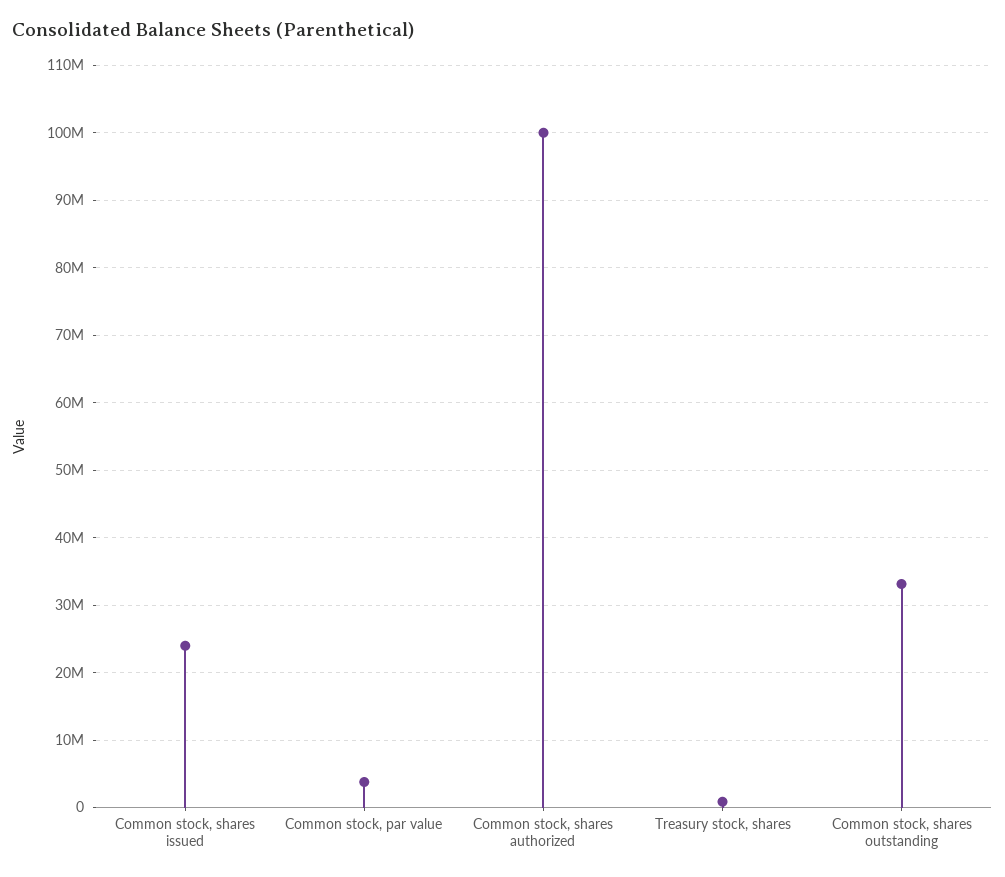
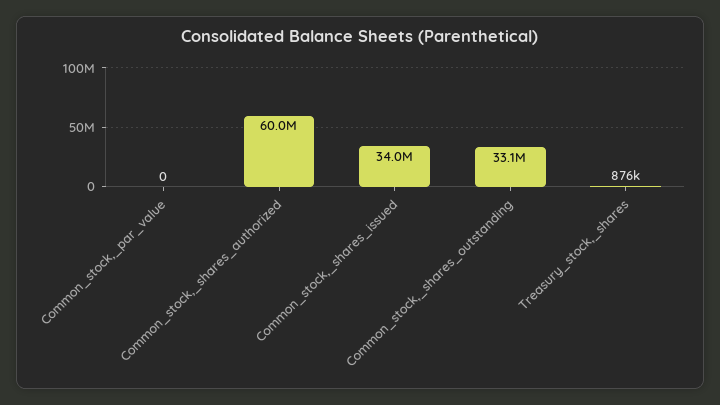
  {
-   "Common stock, shares issued": 24000000,
+   "Common stock, shares issued": 34000000,
-   "Common stock, par value": 4000000,
+   "Common stock, par value": 0,
-   "Common stock, shares authorized": 100000000,
+   "Common stock, shares authorized": 60000000,
    "Treasury stock, shares": 876000,
    "Common stock, shares outstanding": 33100000
  }

